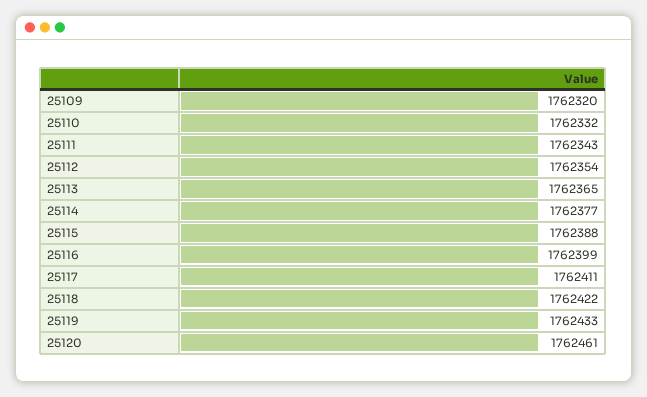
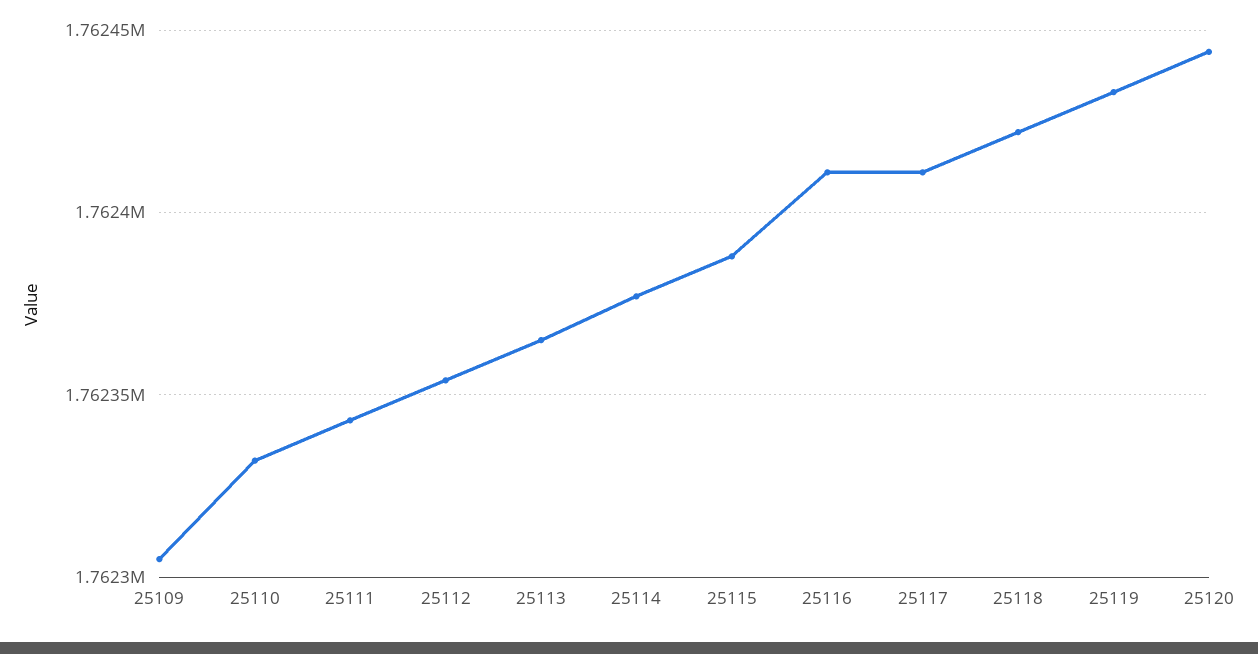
  {
-   "25109": 1762320,
+   "25109": 1762305,
    "25110": 1762332,
    "25111": 1762343,
    "25112": 1762354,
    "25113": 1762365,
    "25114": 1762377,
    "25115": 1762388,
-   "25116": 1762399,
+   "25116": 1762410,
    "25117": 1762411,
    "25118": 1762422,
    "25119": 1762433,
-   "25120": 1762461
+   "25120": 1762445
  }

